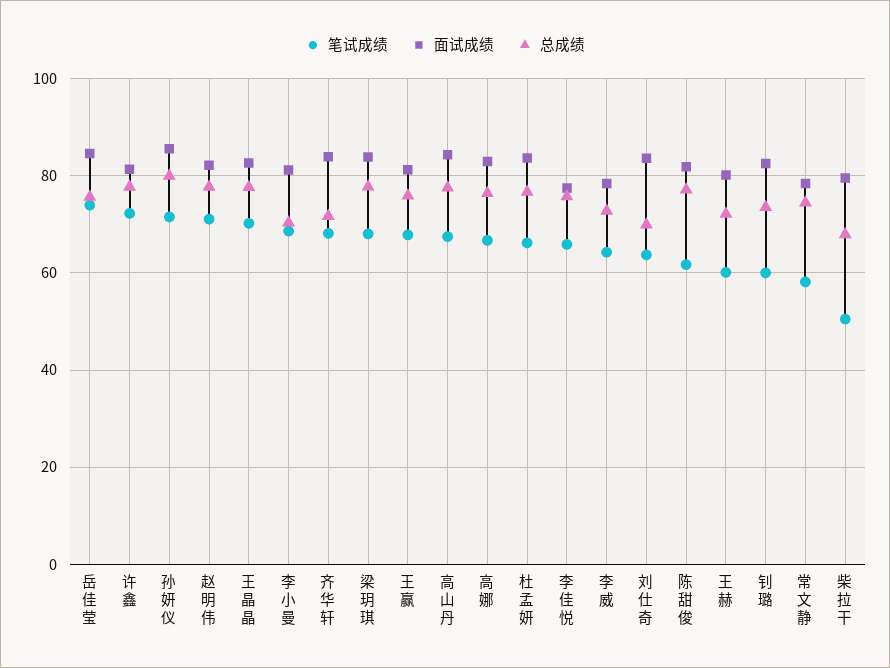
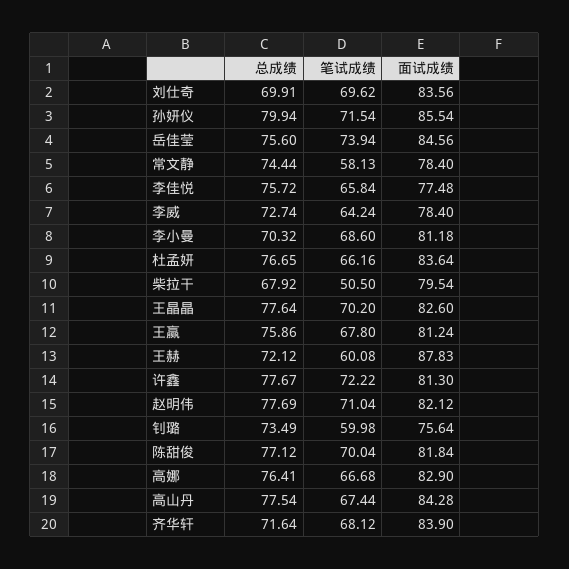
  {
    "笔试成绩": {
      "岳佳莹": 73.94,
      "许鑫": 72.22,
      "孙妍仪": 71.54,
      "赵明伟": 71.04,
      "王晶晶": 70.2,
      "李小曼": 68.6,
      "齐华轩": 68.12,
-     "梁玥琪": 68,
      "王赢": 67.8,
      "高山丹": 67.44,
      "高娜": 66.68,
      "杜孟妍": 66.16,
      "李佳悦": 65.84,
      "李威": 64.24,
-     "刘仕奇": 64,
+     "刘仕奇": 69.62,
-     "陈甜俊": 62,
+     "陈甜俊": 70.04,
      "王赫": 60.08,
      "钊璐": 59.98,
      "常文静": 58.13,
      "柴拉干": 50.5
    },
    "面试成绩": {
      "岳佳莹": 84.56,
      "许鑫": 81.3,
      "孙妍仪": 85.54,
      "赵明伟": 82.12,
      "王晶晶": 82.6,
      "李小曼": 81.18,
      "齐华轩": 83.9,
-     "梁玥琪": 84,
      "王赢": 81.24,
      "高山丹": 84.28,
      "高娜": 82.9,
      "杜孟妍": 83.64,
      "李佳悦": 77.48,
      "李威": 78.4,
      "刘仕奇": 83.56,
      "陈甜俊": 81.84,
-     "王赫": 80,
+     "王赫": 87.83,
-     "钊璐": 82,
+     "钊璐": 75.64,
      "常文静": 78.4,
      "柴拉干": 79.54
    },
    "总成绩": {
      "岳佳莹": 75.6,
      "许鑫": 77.67,
      "孙妍仪": 79.94,
      "赵明伟": 77.69,
      "王晶晶": 77.64,
      "李小曼": 70.32,
      "齐华轩": 71.64,
-     "梁玥琪": 78,
      "王赢": 75.86,
      "高山丹": 77.54,
      "高娜": 76.41,
      "杜孟妍": 76.65,
      "李佳悦": 75.72,
      "李威": 72.74,
      "刘仕奇": 69.91,
      "陈甜俊": 77.12,
      "王赫": 72.12,
      "钊璐": 73.49,
      "常文静": 74.44,
      "柴拉干": 67.92
    }
  }

